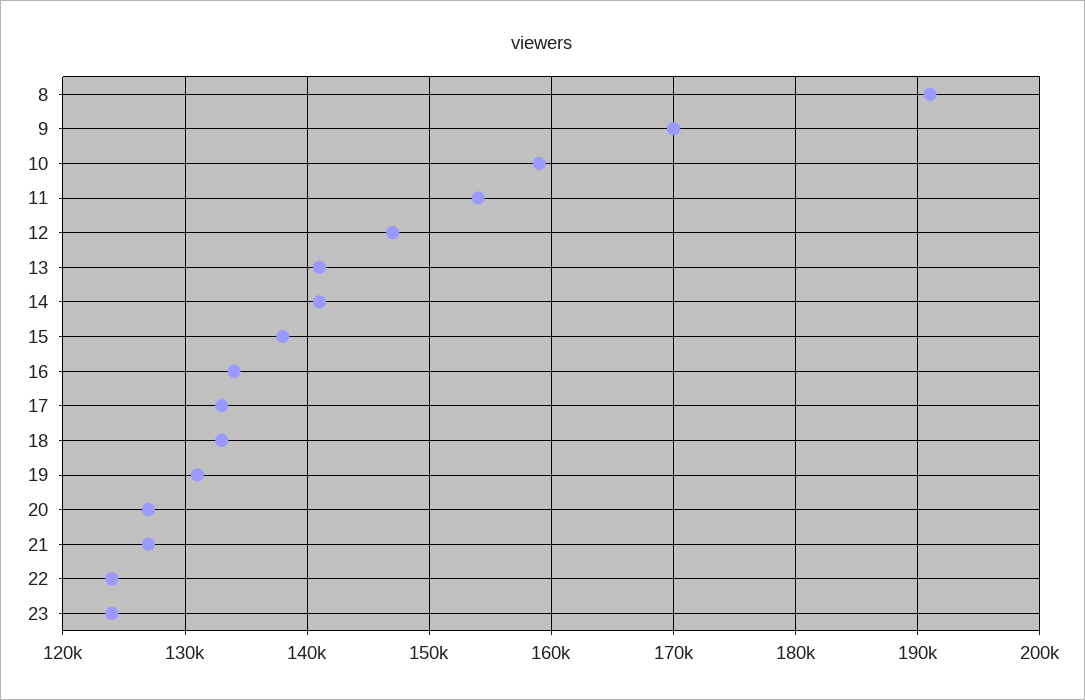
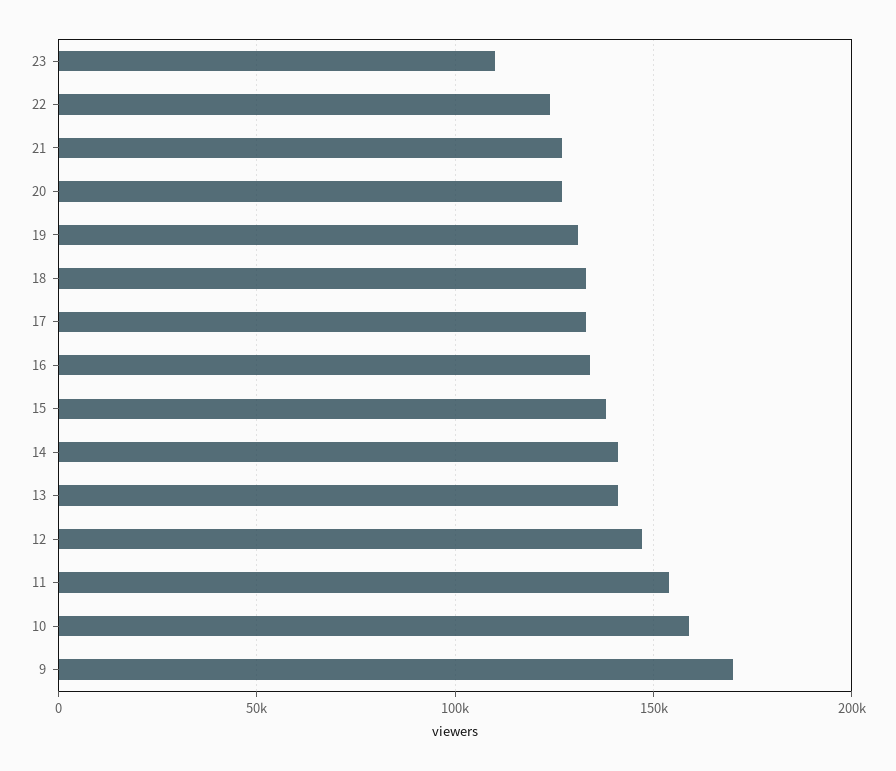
  {
-   "8": 191000,
    "9": 170000,
    "10": 159000,
    "11": 154000,
    "12": 147000,
    "13": 141000,
    "14": 141000,
    "15": 138000,
    "16": 134000,
    "17": 133000,
    "18": 133000,
    "19": 131000,
    "20": 127000,
    "21": 127000,
    "22": 124000,
-   "23": 124000
+   "23": 110000
  }

